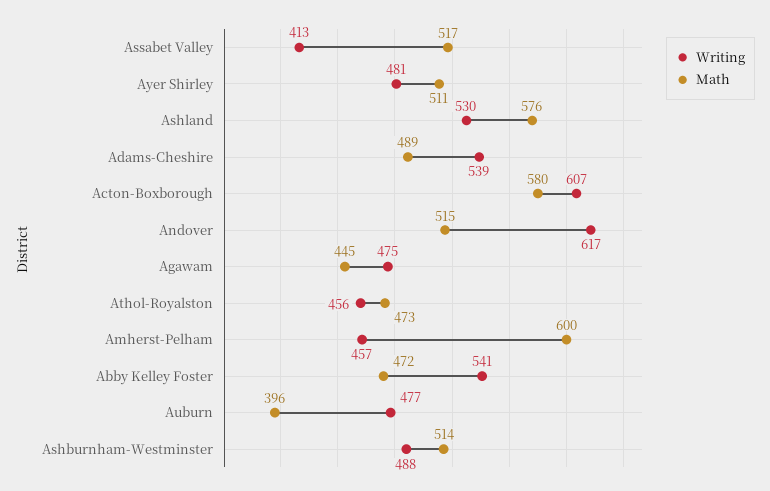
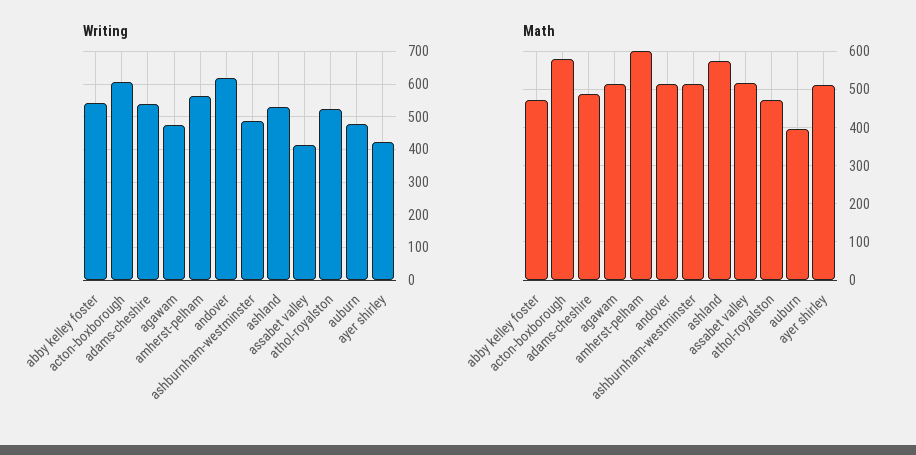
  {
    "Writing": {
      "Assabet Valley": 413,
-     "Ayer Shirley": 481,
+     "Ayer Shirley": 420,
      "Ashland": 530,
      "Adams-Cheshire": 539,
      "Acton-Boxborough": 607,
      "Andover": 617,
      "Agawam": 475,
-     "Athol-Royalston": 456,
+     "Athol-Royalston": 520,
-     "Amherst-Pelham": 457,
+     "Amherst-Pelham": 560,
      "Abby Kelley Foster": 541,
      "Auburn": 477,
      "Ashburnham-Westminster": 488
    },
    "Math": {
      "Assabet Valley": 517,
      "Ayer Shirley": 511,
      "Ashland": 576,
      "Adams-Cheshire": 489,
      "Acton-Boxborough": 580,
      "Andover": 515,
-     "Agawam": 445,
+     "Agawam": 520,
      "Athol-Royalston": 473,
      "Amherst-Pelham": 600,
      "Abby Kelley Foster": 472,
      "Auburn": 396,
      "Ashburnham-Westminster": 514
    }
  }

